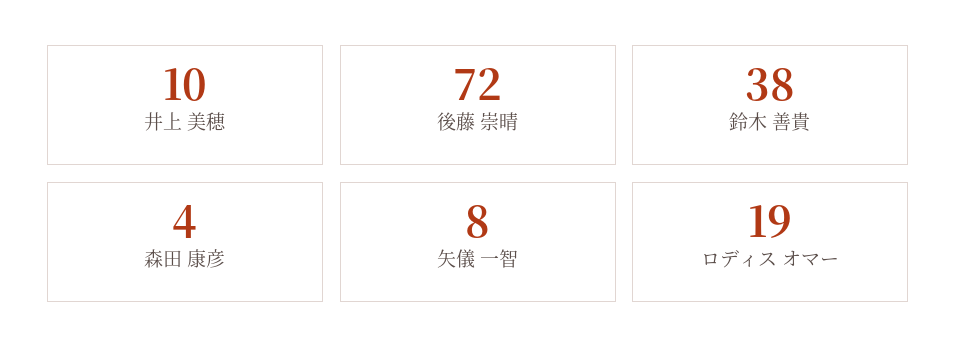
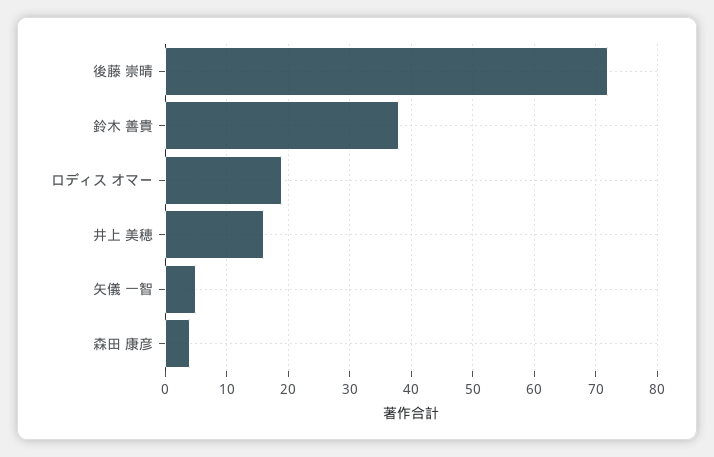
  {
-   "井上 美穂": 10,
+   "井上 美穂": 16,
    "後藤 崇晴": 72,
    "鈴木 善貴": 38,
    "森田 康彦": 4,
-   "矢儀 一智": 8,
+   "矢儀 一智": 5,
    "ロディス オマー": 19
  }

